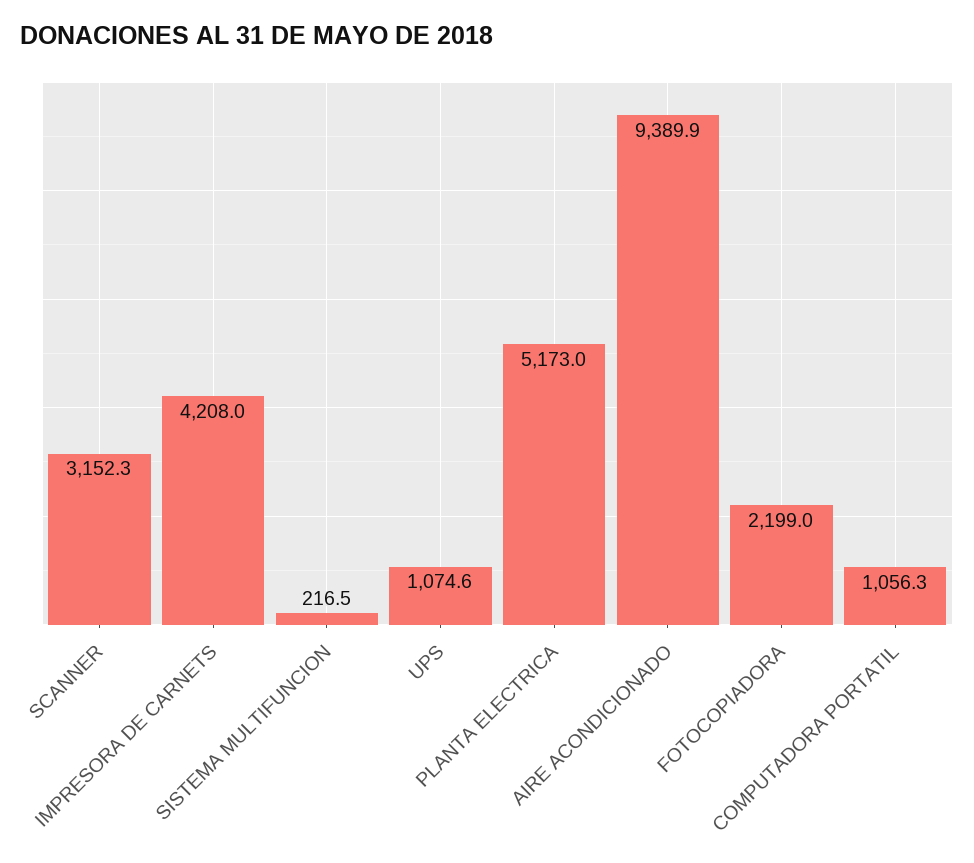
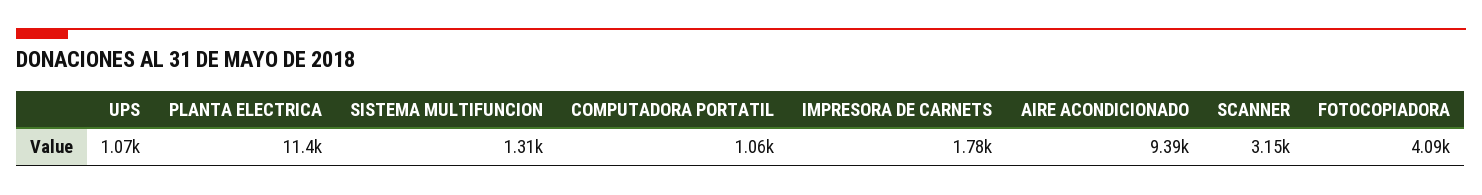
  {
    "SCANNER": 3152.3,
-   "IMPRESORA DE CARNETS": 4208,
+   "IMPRESORA DE CARNETS": 1780,
-   "SISTEMA MULTIFUNCION": 216.5,
+   "SISTEMA MULTIFUNCION": 1310,
    "UPS": 1074.6,
-   "PLANTA ELECTRICA": 5173,
+   "PLANTA ELECTRICA": 11400,
    "AIRE ACONDICIONADO": 9389.9,
-   "FOTOCOPIADORA": 2199,
+   "FOTOCOPIADORA": 4090,
    "COMPUTADORA PORTATIL": 1056.3
  }

